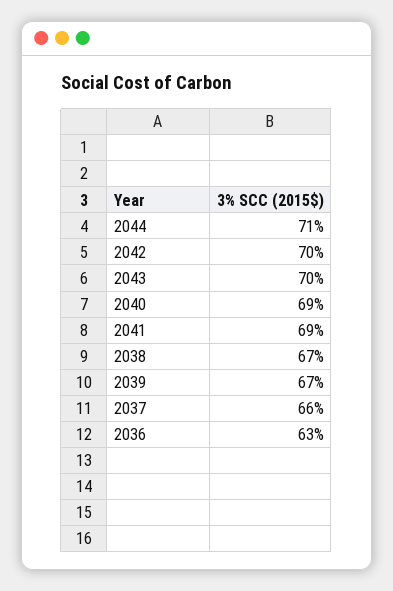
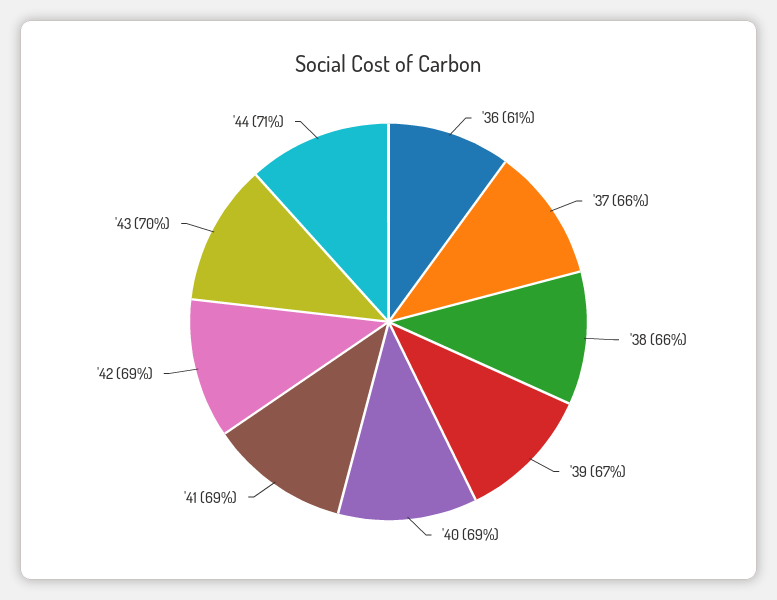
  {
    "2044": 71,
-   "2042": 70,
+   "2042": 69,
    "2043": 70,
    "2040": 69,
    "2041": 69,
-   "2038": 67,
+   "2038": 66,
    "2039": 67,
    "2037": 66,
-   "2036": 63
+   "2036": 61
  }

